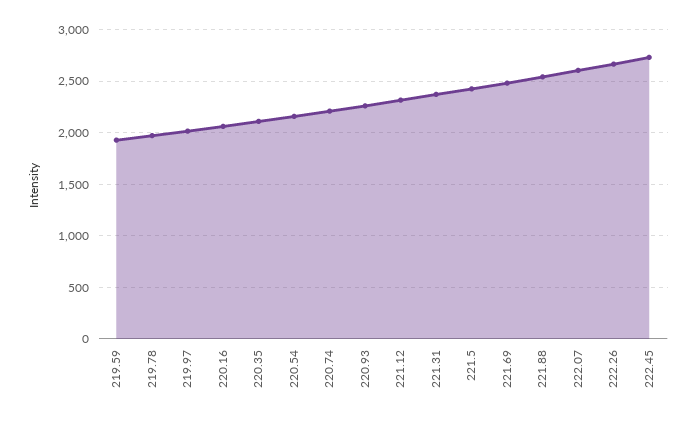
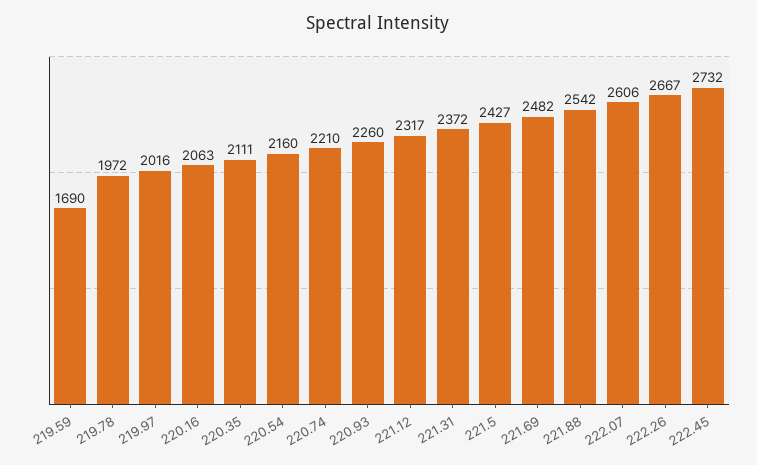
  {
-   "219.59": 1900,
+   "219.59": 1690,
    "219.78": 1972,
    "219.97": 2016,
    "220.16": 2063,
    "220.35": 2111,
    "220.54": 2160,
    "220.74": 2210,
    "220.93": 2260,
    "221.12": 2317,
    "221.31": 2372,
    "221.5": 2427,
    "221.69": 2482,
    "221.88": 2542,
    "222.07": 2606,
    "222.26": 2667,
    "222.45": 2732
  }

